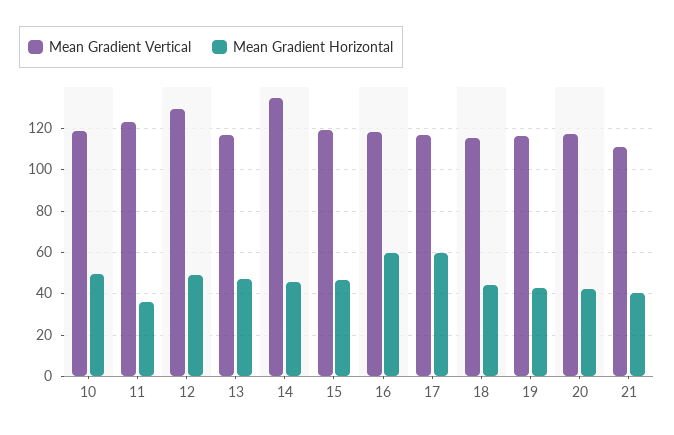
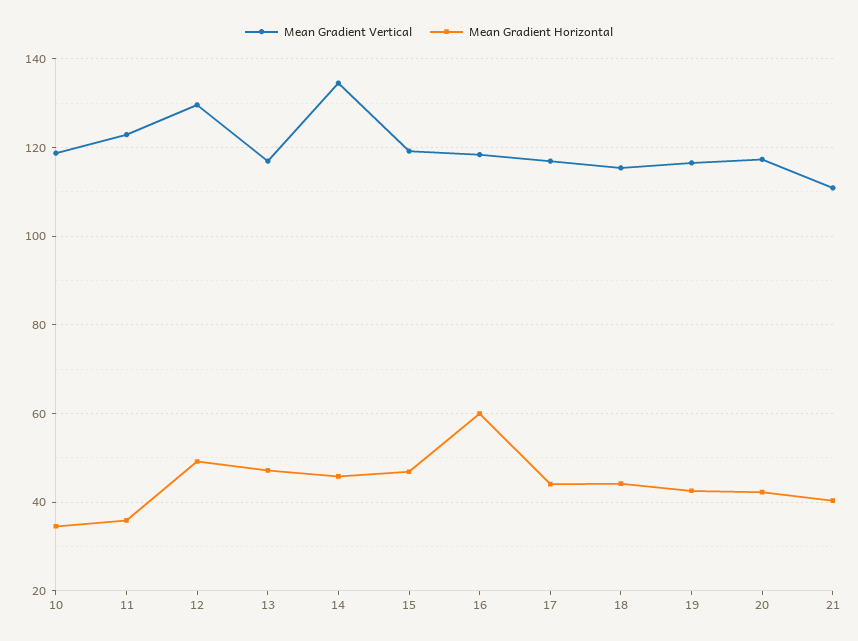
  {
    "Mean Gradient Vertical": {
      "10": 118,
      "11": 122,
      "12": 130,
      "13": 116,
      "14": 134,
      "15": 120,
      "16": 118,
      "17": 116,
      "18": 116,
      "19": 116,
      "20": 118,
      "21": 110
    },
    "Mean Gradient Horizontal": {
-     "10": 50,
+     "10": 34,
      "11": 36,
      "12": 50,
      "13": 48,
      "14": 46,
      "15": 46,
      "16": 60,
-     "17": 60,
+     "17": 44,
      "18": 44,
      "19": 42,
      "20": 42,
      "21": 40
    }
  }

